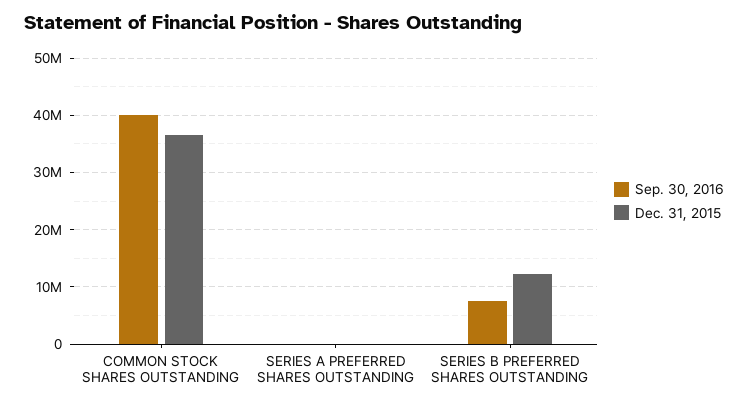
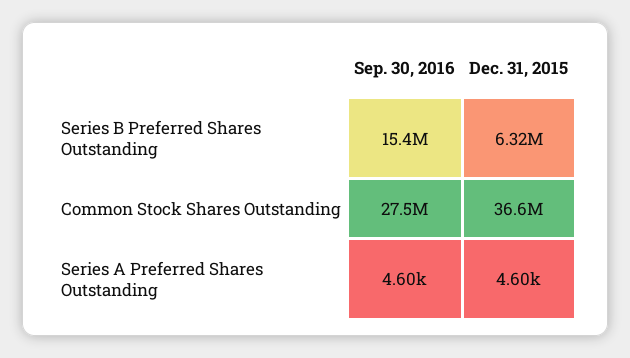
  {
    "Sep. 30, 2016": {
-     "COMMON STOCK SHARES OUTSTANDING": 40000000,
+     "COMMON STOCK SHARES OUTSTANDING": 27500000,
      "SERIES A PREFERRED SHARES OUTSTANDING": 4600,
-     "SERIES B PREFERRED SHARES OUTSTANDING": 8000000
+     "SERIES B PREFERRED SHARES OUTSTANDING": 15400000
    },
    "Dec. 31, 2015": {
      "COMMON STOCK SHARES OUTSTANDING": 36600000,
      "SERIES A PREFERRED SHARES OUTSTANDING": 4600,
-     "SERIES B PREFERRED SHARES OUTSTANDING": 12000000
+     "SERIES B PREFERRED SHARES OUTSTANDING": 6320000
    }
  }

